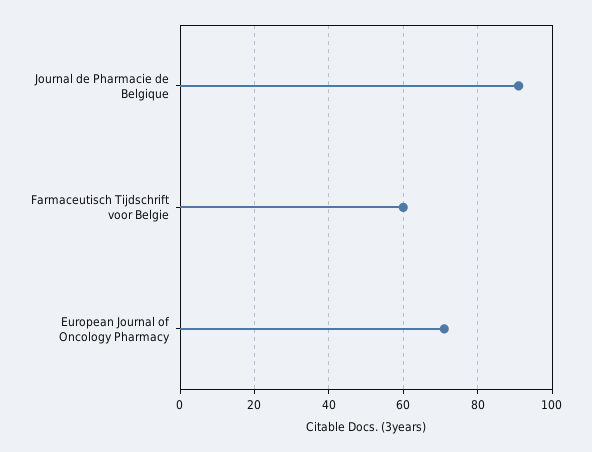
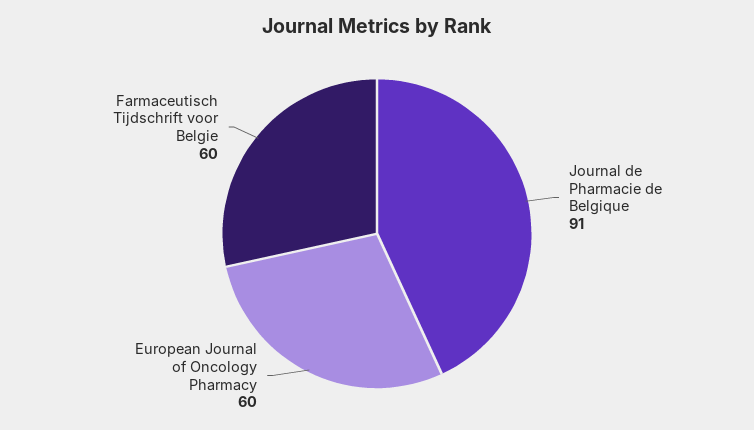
  {
    "Journal de Pharmacie de Belgique": 91,
    "Farmaceutisch Tijdschrift voor Belgie": 60,
-   "European Journal of Oncology Pharmacy": 70
+   "European Journal of Oncology Pharmacy": 60
  }

